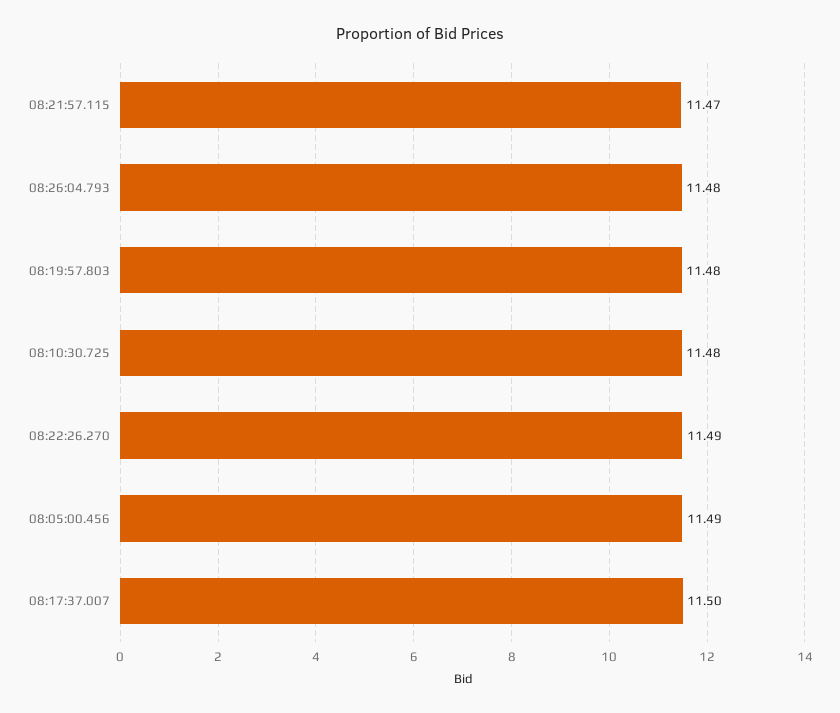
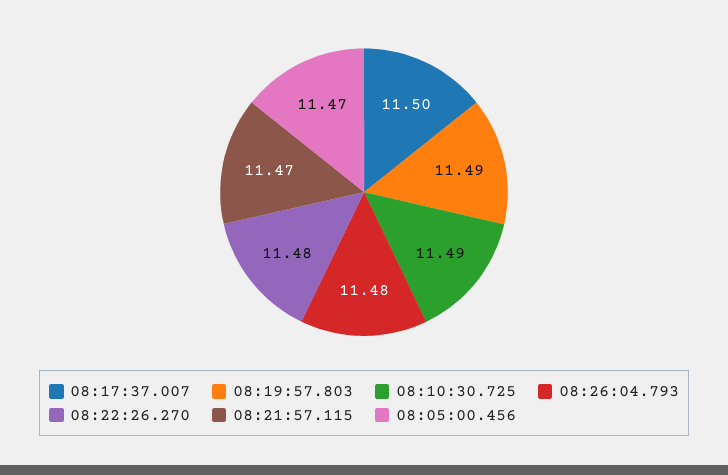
  {
    "08:21:57.115": 11.47,
    "08:26:04.793": 11.48,
-   "08:19:57.803": 11.48,
+   "08:19:57.803": 11.49,
-   "08:10:30.725": 11.48,
+   "08:10:30.725": 11.49,
-   "08:22:26.270": 11.49,
+   "08:22:26.270": 11.48,
-   "08:05:00.456": 11.49,
+   "08:05:00.456": 11.47,
    "08:17:37.007": 11.5
  }

